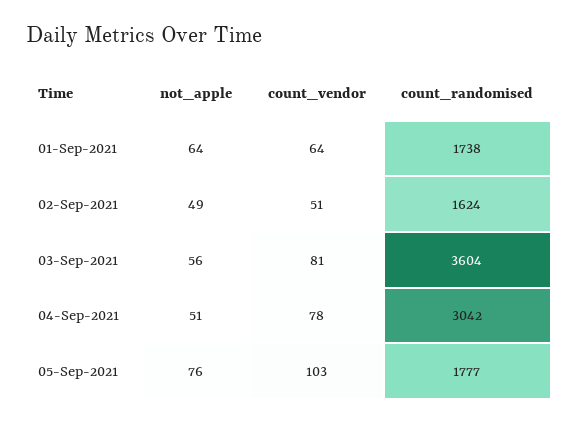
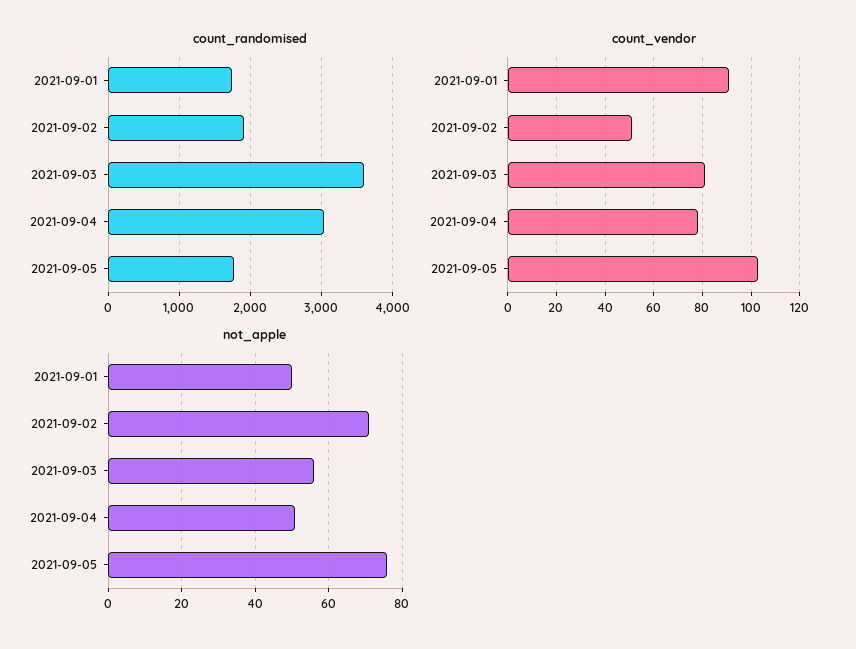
  {
    "not_apple": {
-     "01-Sep-2021": 64,
+     "01-Sep-2021": 50,
-     "02-Sep-2021": 49,
+     "02-Sep-2021": 70,
      "03-Sep-2021": 56,
      "04-Sep-2021": 51,
      "05-Sep-2021": 76
    },
    "count_vendor": {
-     "01-Sep-2021": 64,
+     "01-Sep-2021": 90,
      "02-Sep-2021": 51,
      "03-Sep-2021": 81,
      "04-Sep-2021": 78,
      "05-Sep-2021": 103
    },
    "count_randomised": {
      "01-Sep-2021": 1738,
-     "02-Sep-2021": 1624,
+     "02-Sep-2021": 1900,
      "03-Sep-2021": 3604,
      "04-Sep-2021": 3042,
      "05-Sep-2021": 1777
    }
  }

